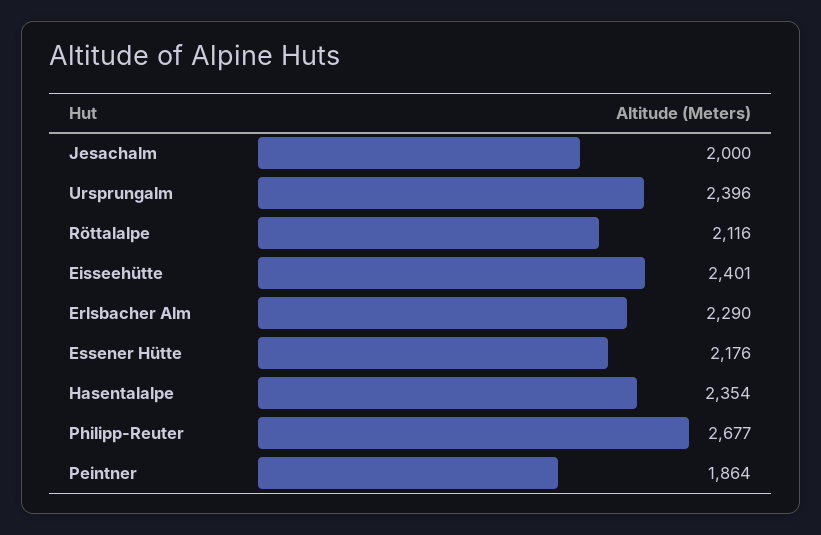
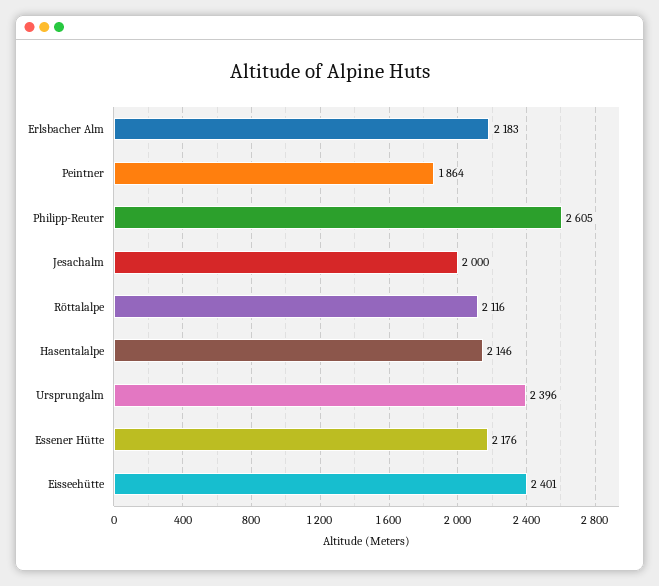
  {
    "Jesachalm": 2000,
    "Ursprungalm": 2396,
    "Röttalalpe": 2116,
    "Eisseehütte": 2401,
-   "Erlsbacher Alm": 2290,
+   "Erlsbacher Alm": 2183,
    "Essener Hütte": 2176,
-   "Hasentalalpe": 2354,
+   "Hasentalalpe": 2146,
-   "Philipp-Reuter": 2677,
+   "Philipp-Reuter": 2605,
    "Peintner": 1864
  }

